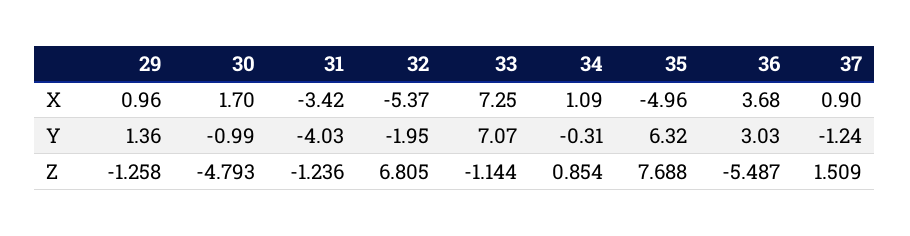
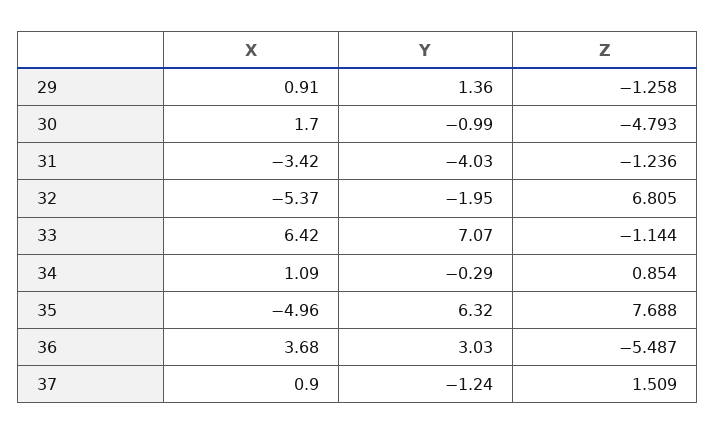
  {
    "29": {
-     "X": 0.96,
+     "X": 0.91,
      "Y": 1.36,
      "Z": -1.258
    },
    "30": {
      "X": 1.7,
      "Y": -0.99,
      "Z": -4.793
    },
    "31": {
      "X": -3.42,
      "Y": -4.03,
      "Z": -1.236
    },
    "32": {
      "X": -5.37,
      "Y": -1.95,
      "Z": 6.805
    },
    "33": {
-     "X": 7.25,
+     "X": 6.42,
      "Y": 7.07,
      "Z": -1.144
    },
    "34": {
      "X": 1.09,
-     "Y": -0.31,
+     "Y": -0.29,
      "Z": 0.854
    },
    "35": {
      "X": -4.96,
      "Y": 6.32,
      "Z": 7.688
    },
    "36": {
      "X": 3.68,
      "Y": 3.03,
      "Z": -5.487
    },
    "37": {
      "X": 0.9,
      "Y": -1.24,
      "Z": 1.509
    }
  }

